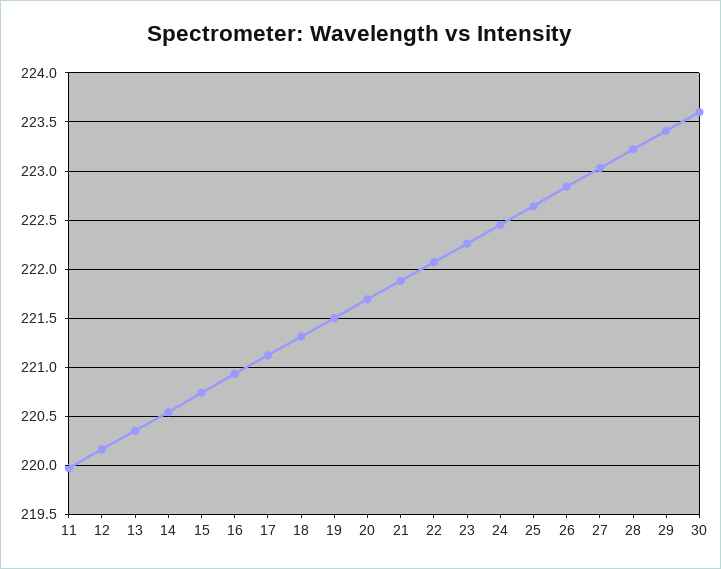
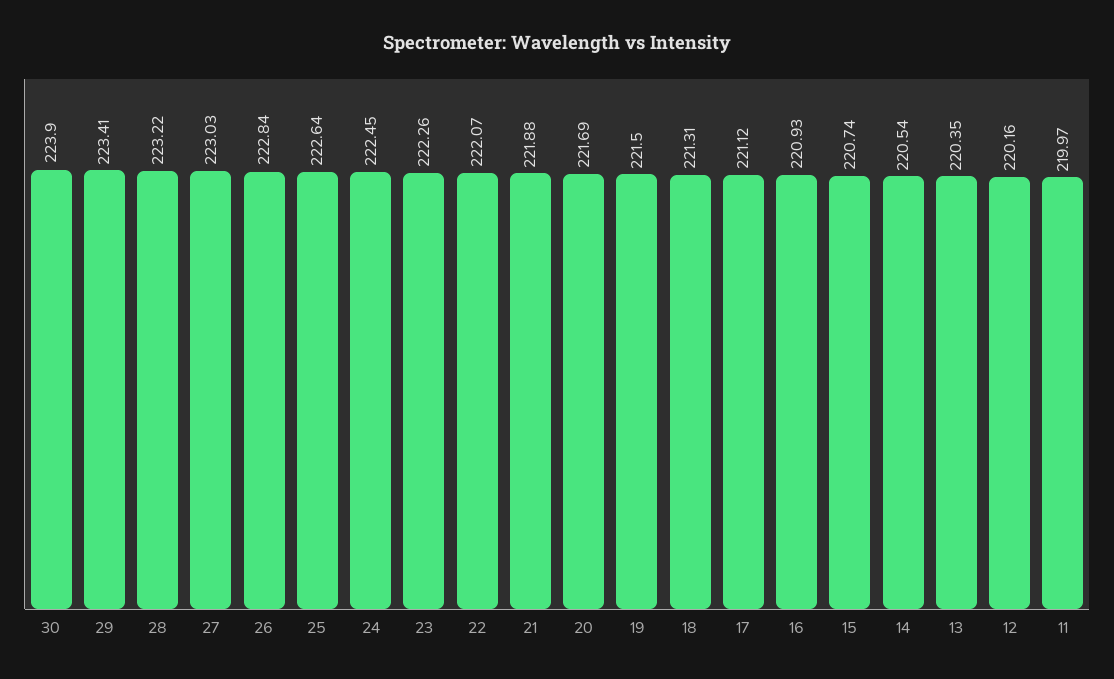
  {
    "11": 219.97,
    "12": 220.16,
    "13": 220.35,
    "14": 220.54,
    "15": 220.74,
    "16": 220.93,
    "17": 221.12,
    "18": 221.31,
    "19": 221.5,
    "20": 221.69,
    "21": 221.88,
    "22": 222.07,
    "23": 222.26,
    "24": 222.45,
    "25": 222.64,
    "26": 222.84,
    "27": 223.03,
    "28": 223.22,
    "29": 223.41,
-   "30": 223.6
+   "30": 223.9
  }

